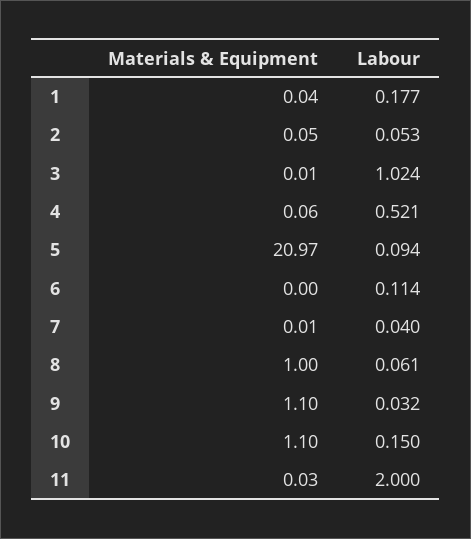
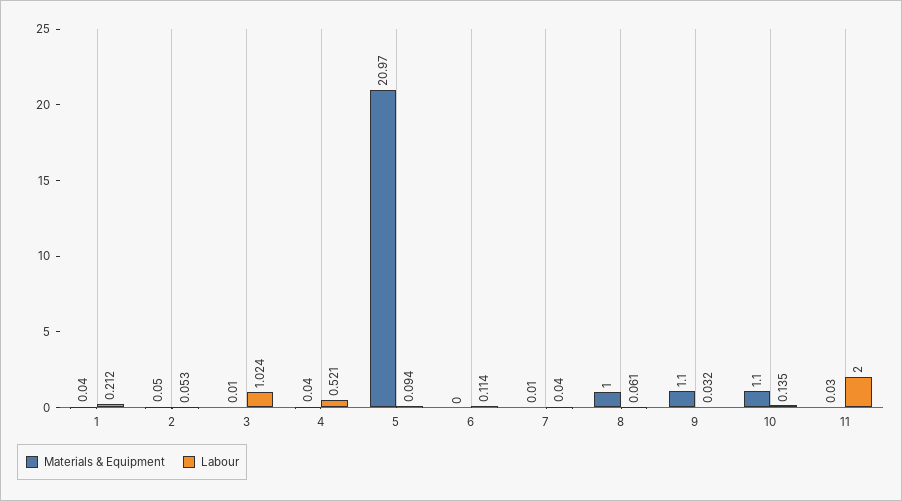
  {
    "Materials & Equipment": {
      "1": 0.04,
      "2": 0.05,
      "3": 0.01,
-     "4": 0.06,
+     "4": 0.04,
      "5": 20.97,
      "6": 0,
      "7": 0.01,
      "8": 1,
      "9": 1.1,
      "10": 1.1,
      "11": 0.03
    },
    "Labour": {
-     "1": 0.177,
+     "1": 0.212,
      "2": 0.053,
      "3": 1.024,
      "4": 0.521,
      "5": 0.094,
      "6": 0.114,
      "7": 0.04,
      "8": 0.061,
      "9": 0.032,
-     "10": 0.15,
+     "10": 0.135,
      "11": 2
    }
  }

